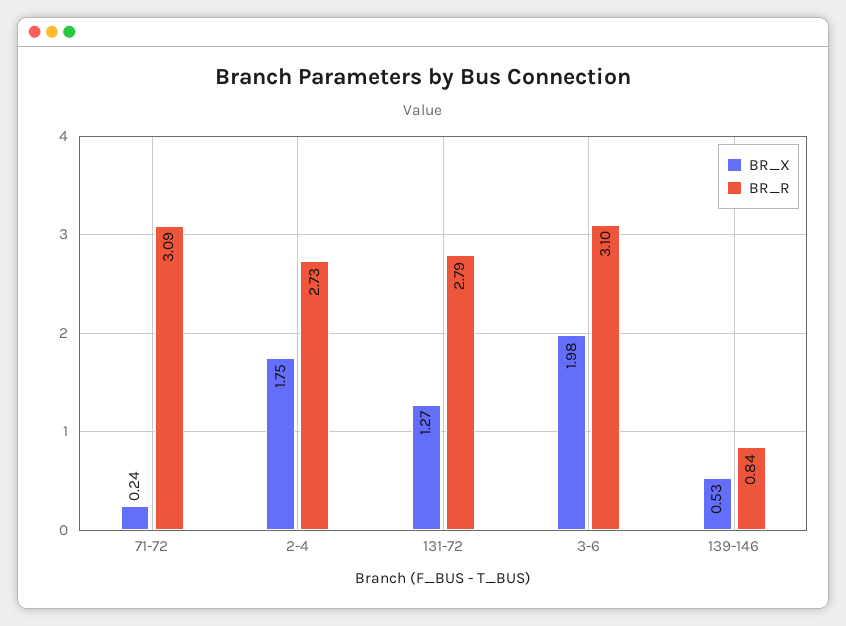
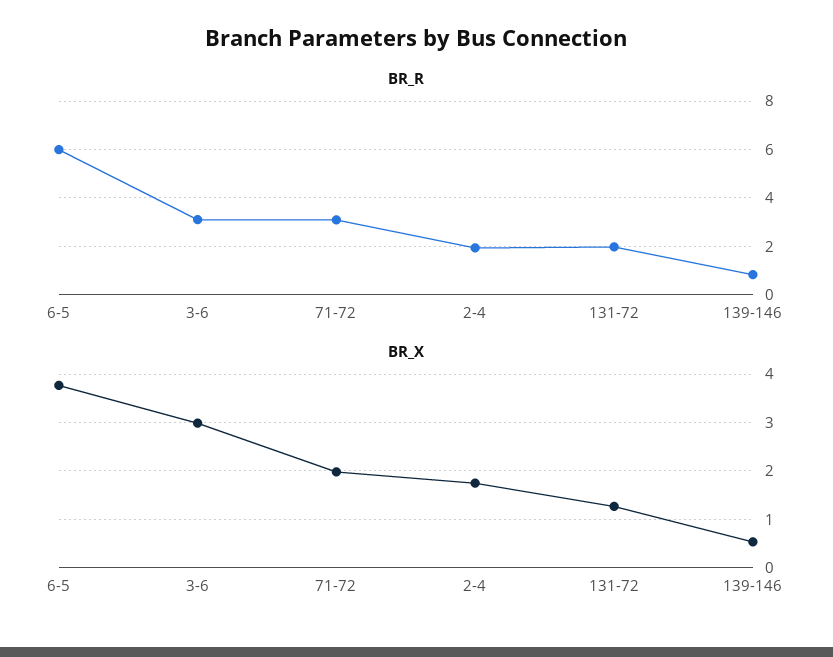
  {
    "BR_X": {
-     "71-72": 0.24,
+     "71-72": 2,
      "2-4": 1.75,
      "131-72": 1.27,
-     "3-6": 1.98,
+     "3-6": 3,
-     "139-146": 0.53
+     "139-146": 0.53,
+     "6-5": 3.8
    },
    "BR_R": {
      "71-72": 3.09,
-     "2-4": 2.73,
+     "2-4": 2,
-     "131-72": 2.79,
+     "131-72": 2,
      "3-6": 3.1,
-     "139-146": 0.84
+     "139-146": 0.84,
+     "6-5": 6
    }
  }

